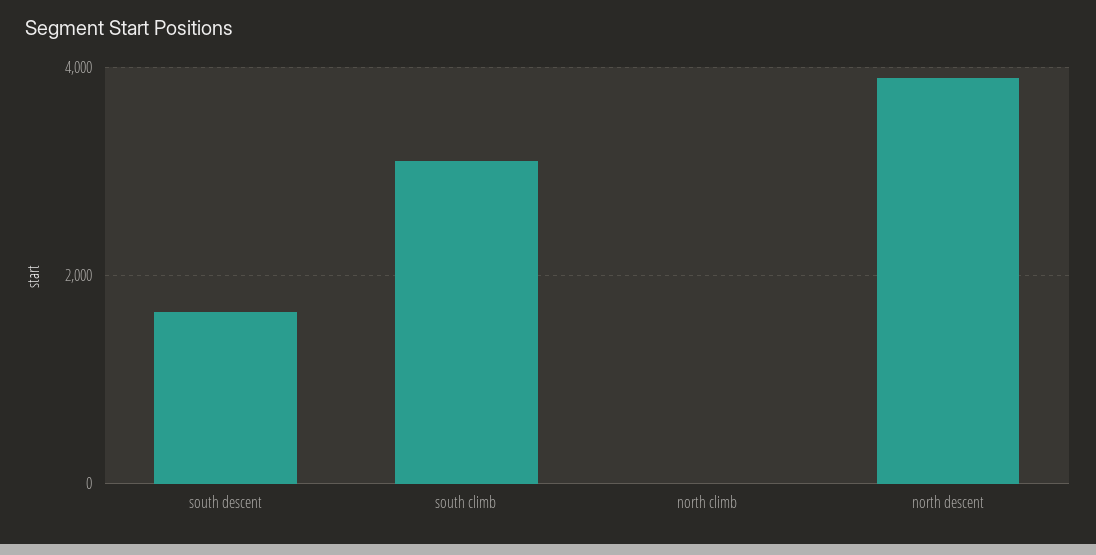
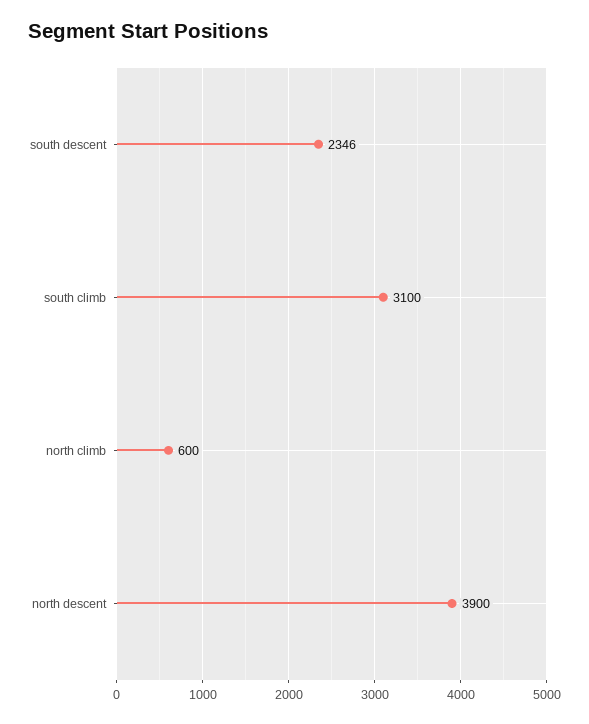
  {
-   "south descent": 1600,
+   "south descent": 2346,
    "south climb": 3100,
-   "north climb": 0,
+   "north climb": 600,
    "north descent": 3900
  }

